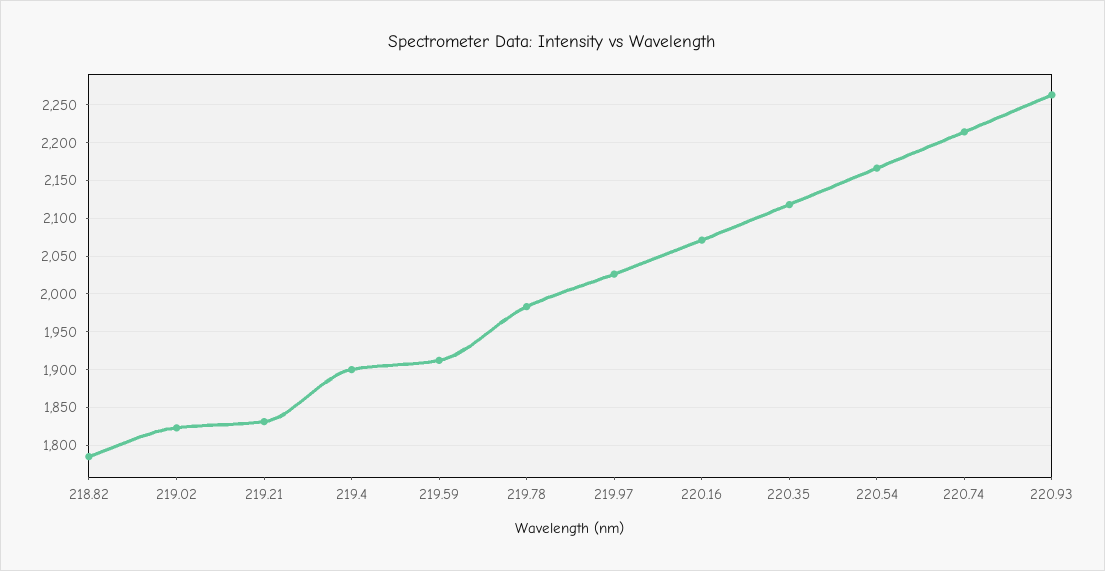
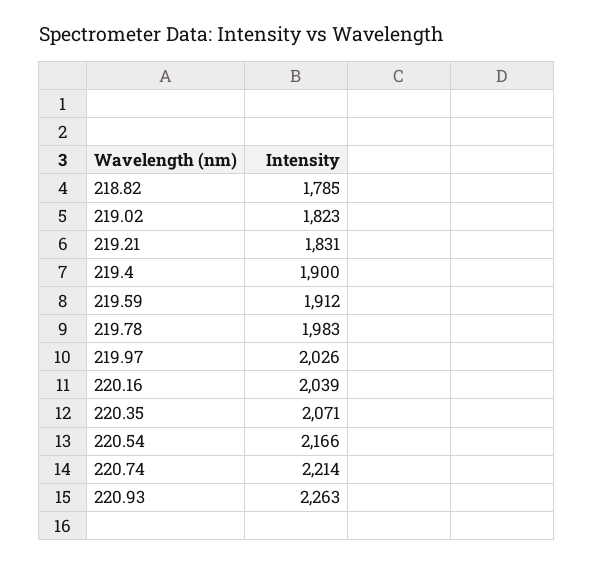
  {
    "218.82": 1785,
    "219.02": 1823,
    "219.21": 1831,
    "219.4": 1900,
    "219.59": 1912,
    "219.78": 1983,
    "219.97": 2026,
-   "220.16": 2070,
+   "220.16": 2039,
-   "220.35": 2120,
+   "220.35": 2071,
    "220.54": 2166,
    "220.74": 2214,
    "220.93": 2263
  }

